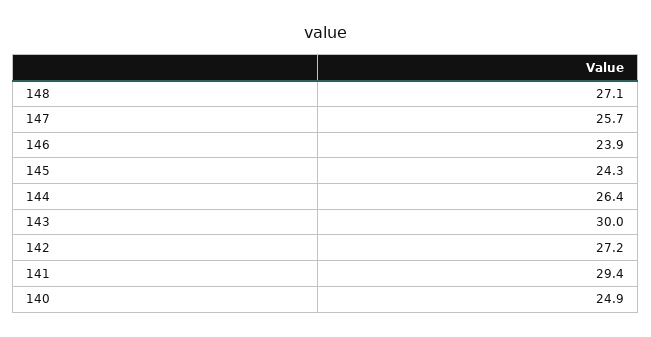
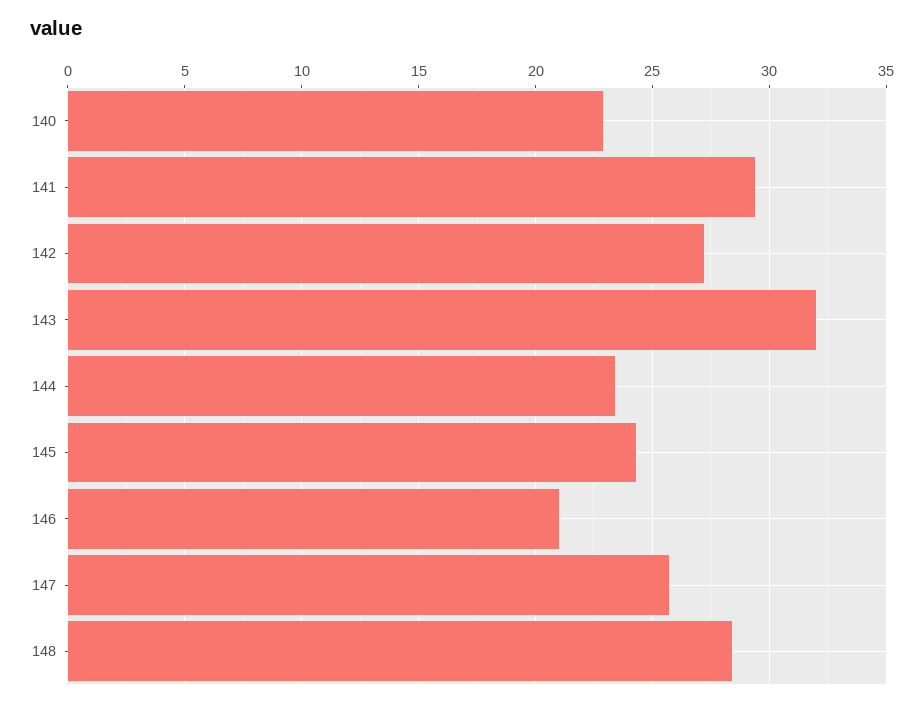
  {
-   "148": 27.1,
+   "148": 28.5,
    "147": 25.7,
-   "146": 23.9,
+   "146": 21,
    "145": 24.3,
-   "144": 26.4,
+   "144": 23.5,
-   "143": 30,
+   "143": 32,
    "142": 27.2,
    "141": 29.4,
-   "140": 24.9
+   "140": 23
  }

